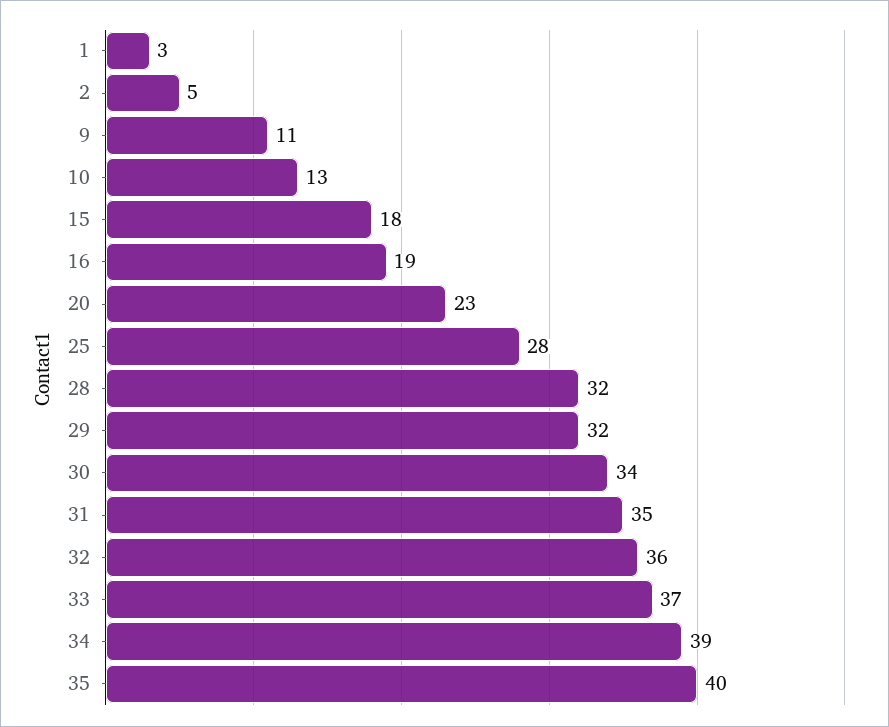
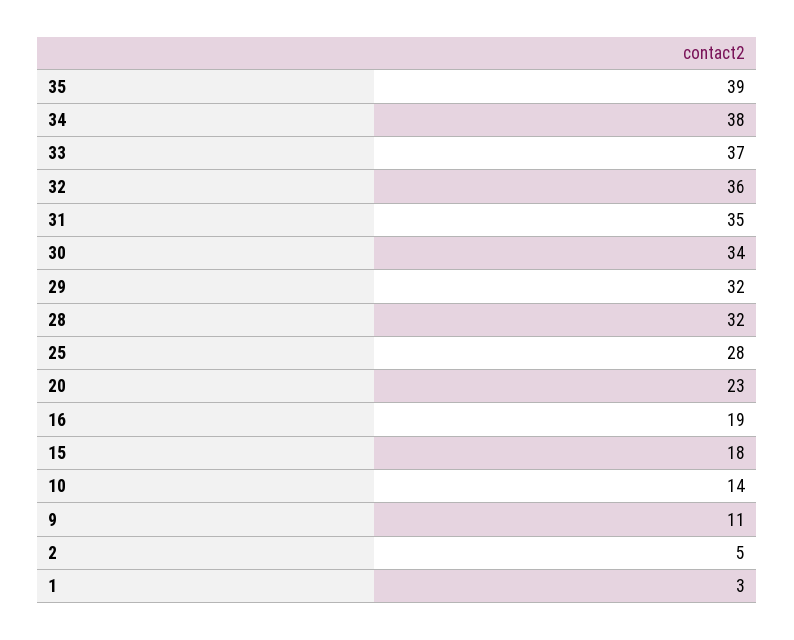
  {
    "1": 3,
    "2": 5,
    "9": 11,
-   "10": 13,
+   "10": 14,
    "15": 18,
    "16": 19,
    "20": 23,
    "25": 28,
    "28": 32,
    "29": 32,
    "30": 34,
    "31": 35,
    "32": 36,
    "33": 37,
-   "34": 39,
+   "34": 38,
-   "35": 40
+   "35": 39
  }

